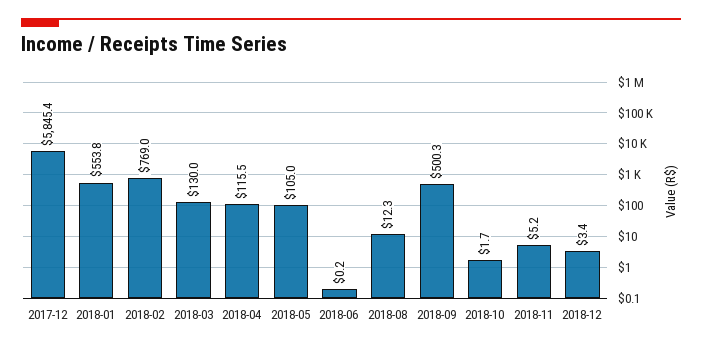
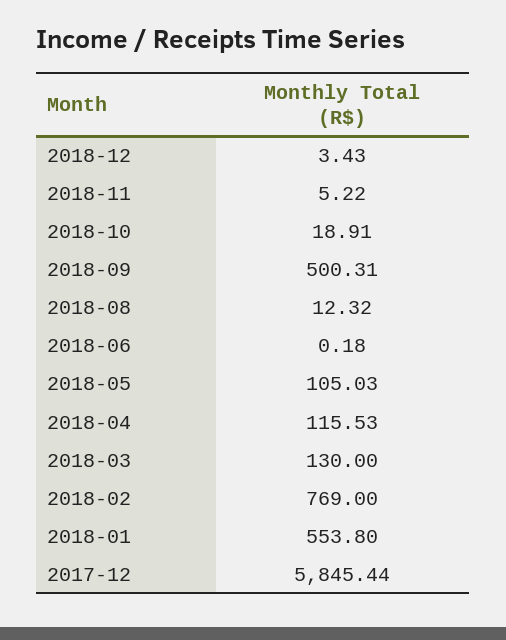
  {
    "2017-12": 5845.44,
    "2018-01": 553.8,
    "2018-02": 769,
    "2018-03": 130,
    "2018-04": 115.53,
    "2018-05": 105.03,
    "2018-06": 0.18,
    "2018-08": 12.32,
    "2018-09": 500.31,
-   "2018-10": 1.7,
+   "2018-10": 18.91,
    "2018-11": 5.22,
    "2018-12": 3.43
  }

